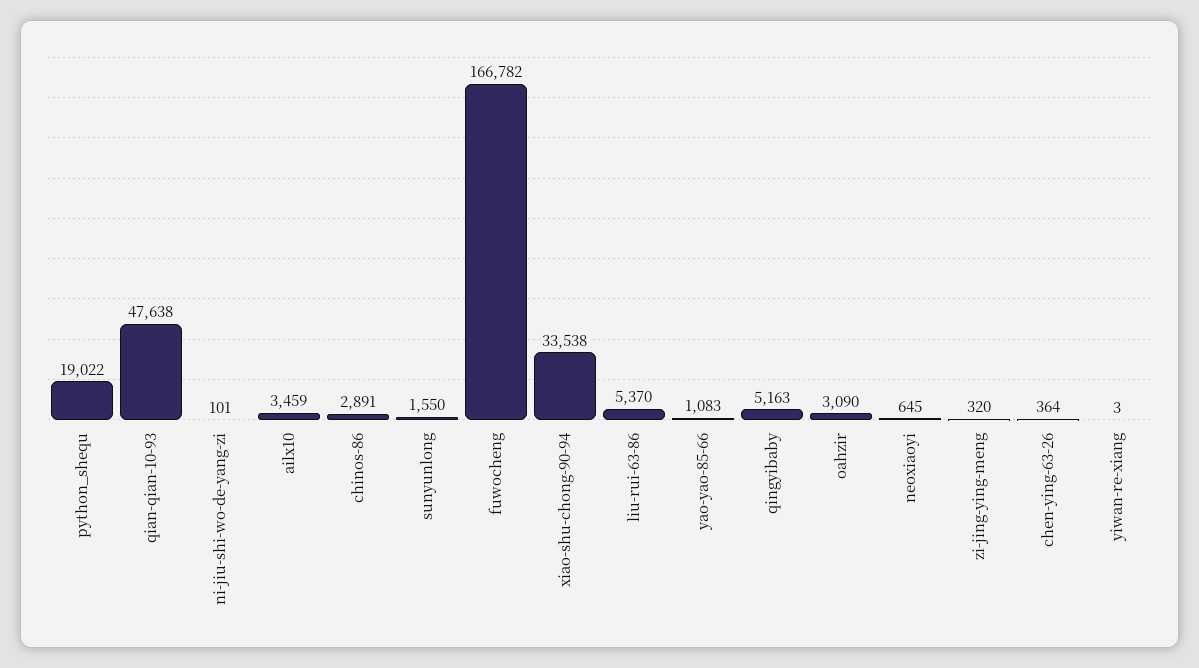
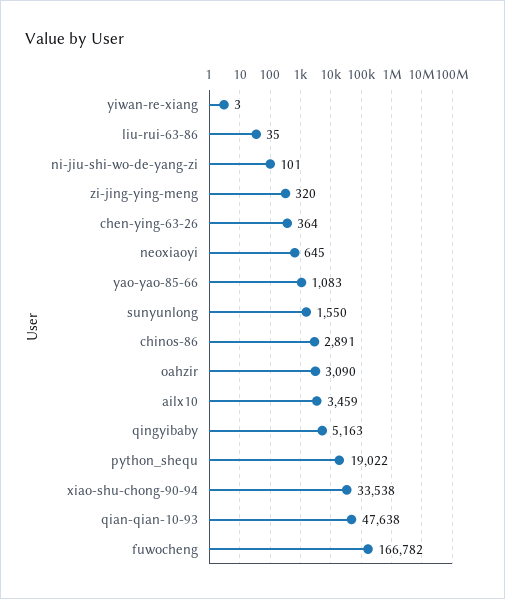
  {
    "python_shequ": 19022,
    "qian-qian-10-93": 47638,
    "ni-jiu-shi-wo-de-yang-zi": 101,
    "ailx10": 3459,
    "chinos-86": 2891,
    "sunyunlong": 1550,
    "fuwocheng": 166782,
    "xiao-shu-chong-90-94": 33538,
-   "liu-rui-63-86": 5370,
+   "liu-rui-63-86": 35,
    "yao-yao-85-66": 1083,
    "qingyibaby": 5163,
    "oahzir": 3090,
    "neoxiaoyi": 645,
    "zi-jing-ying-meng": 320,
    "chen-ying-63-26": 364,
    "yiwan-re-xiang": 3
  }

